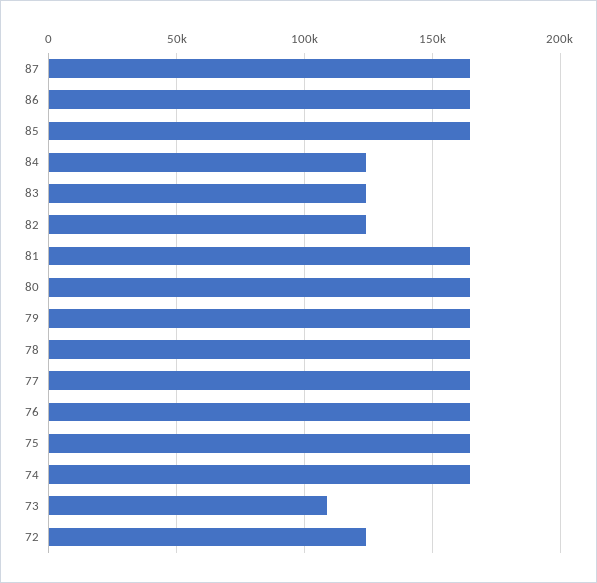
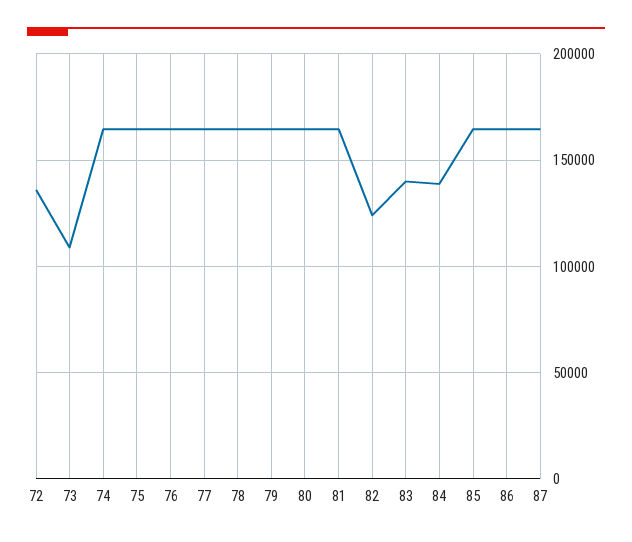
  {
    "87": 165000,
    "86": 165000,
    "85": 165000,
-   "84": 125000,
+   "84": 140000,
-   "83": 125000,
+   "83": 140000,
    "82": 125000,
    "81": 165000,
    "80": 165000,
    "79": 165000,
    "78": 165000,
    "77": 165000,
    "76": 165000,
    "75": 165000,
    "74": 165000,
    "73": 110000,
-   "72": 125000
+   "72": 135000
  }

